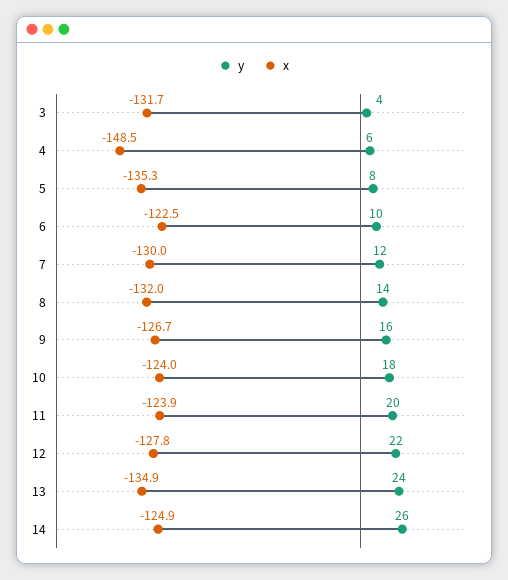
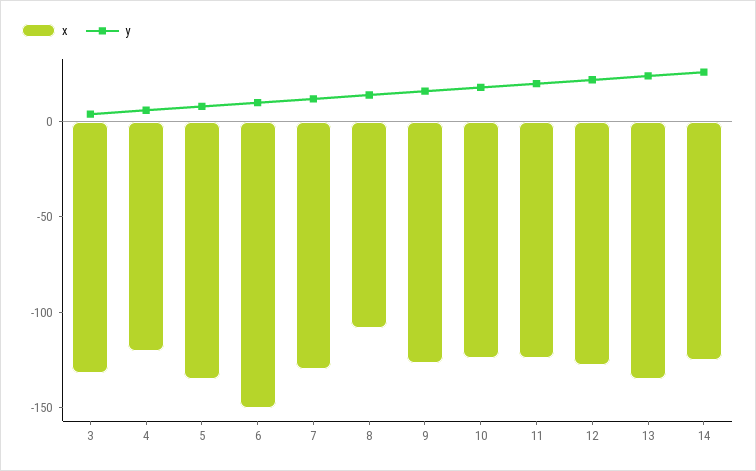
  {
    "y": {
      "3": 4,
      "4": 6,
      "5": 8,
      "6": 10,
      "7": 12,
      "8": 14,
      "9": 16,
      "10": 18,
      "11": 20,
      "12": 22,
      "13": 24,
      "14": 26
    },
    "x": {
      "3": -131.7,
-     "4": -148.5,
+     "4": -120,
      "5": -135.3,
-     "6": -122.5,
+     "6": -150,
      "7": -130,
-     "8": -132,
+     "8": -110,
      "9": -126.7,
      "10": -124,
      "11": -123.9,
      "12": -127.8,
      "13": -134.9,
      "14": -124.9
    }
  }

